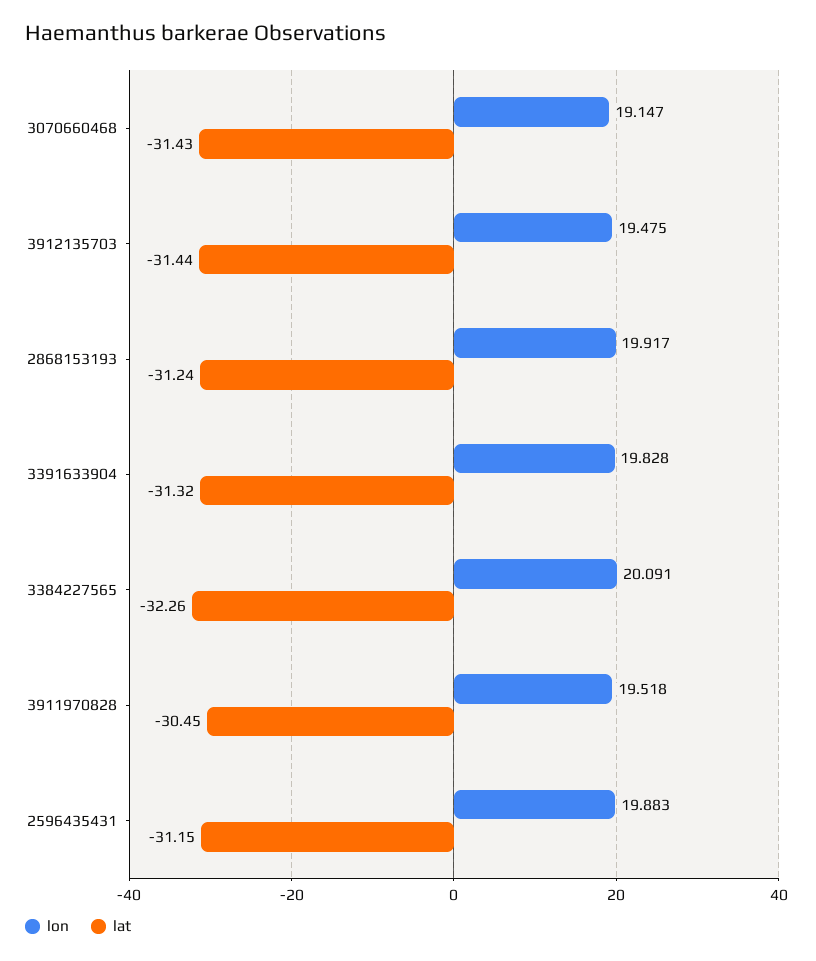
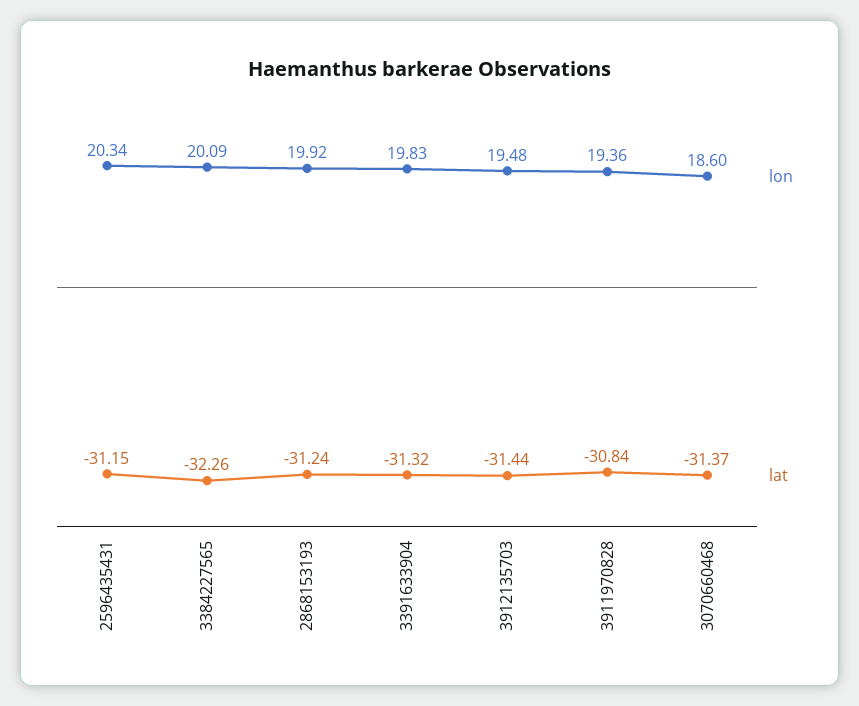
  {
    "lon": {
-     "3070660468": 19.147,
+     "3070660468": 18.6,
      "3912135703": 19.475,
      "2868153193": 19.917,
      "3391633904": 19.828,
      "3384227565": 20.091,
-     "3911970828": 19.518,
+     "3911970828": 19.36,
-     "2596435431": 19.883
+     "2596435431": 20.34
    },
    "lat": {
-     "3070660468": -31.43,
+     "3070660468": -31.37,
      "3912135703": -31.44,
      "2868153193": -31.24,
      "3391633904": -31.32,
      "3384227565": -32.26,
-     "3911970828": -30.45,
+     "3911970828": -30.84,
      "2596435431": -31.15
    }
  }

